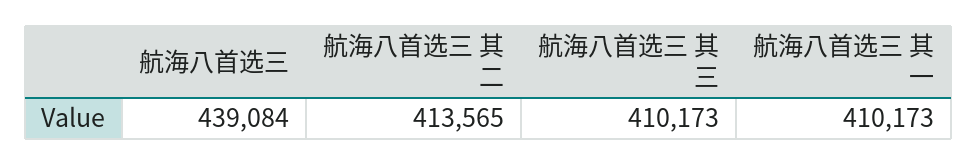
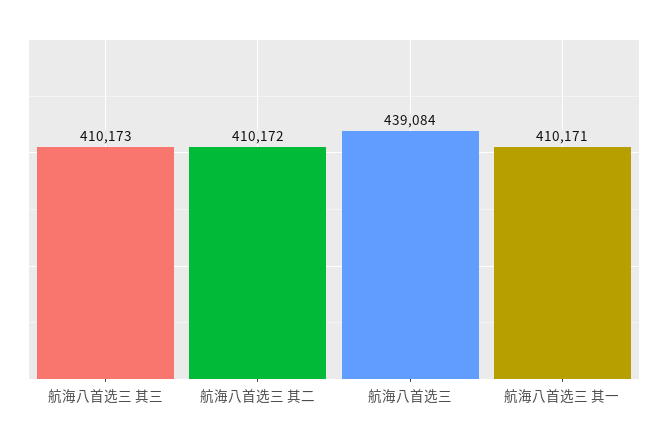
  {
    "航海八首选三": 439084,
-   "航海八首选三 其二": 413565,
+   "航海八首选三 其二": 410172,
    "航海八首选三 其三": 410173,
-   "航海八首选三 其一": 410173
+   "航海八首选三 其一": 410171
  }

